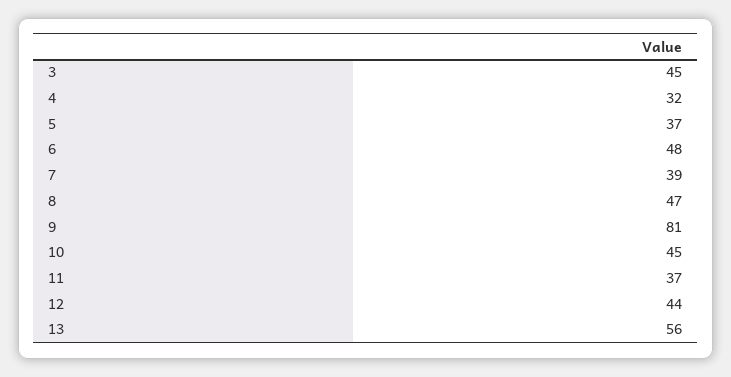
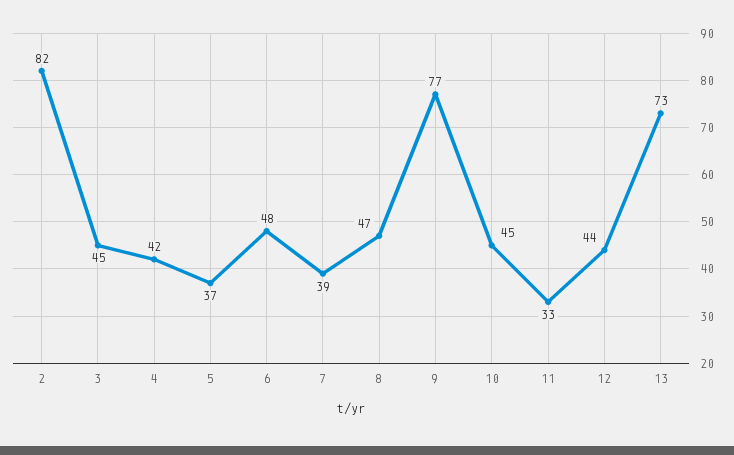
  {
    "3": 45,
-   "4": 32,
+   "4": 42,
    "5": 37,
    "6": 48,
    "7": 39,
    "8": 47,
-   "9": 81,
+   "9": 77,
    "10": 45,
-   "11": 37,
+   "11": 33,
    "12": 44,
-   "13": 56
+   "13": 73,
+   "2": 82
  }

